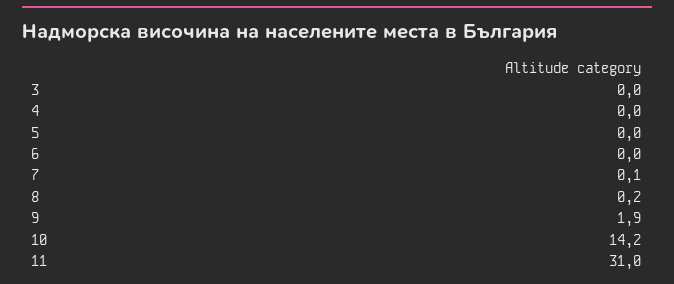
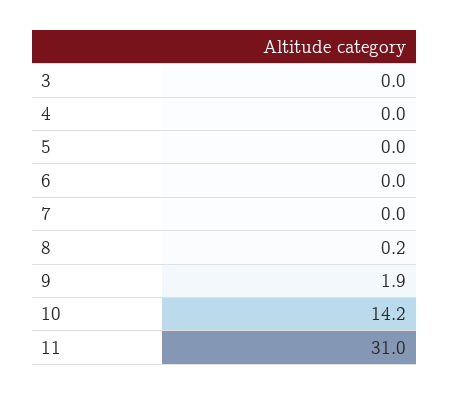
  {
    "3": 0,
    "4": 0,
    "5": 0,
    "6": 0,
-   "7": 0.1,
+   "7": 0,
    "8": 0.2,
    "9": 1.9,
    "10": 14.2,
    "11": 31
  }

